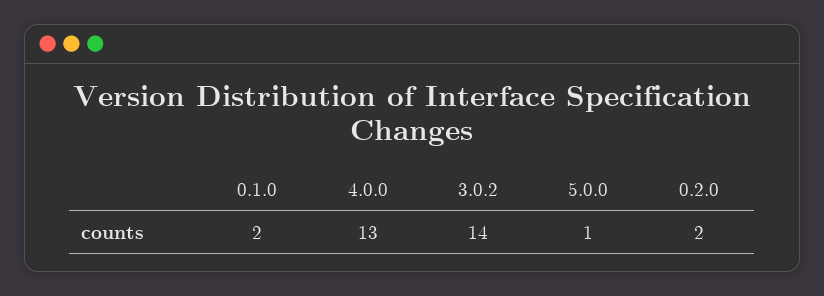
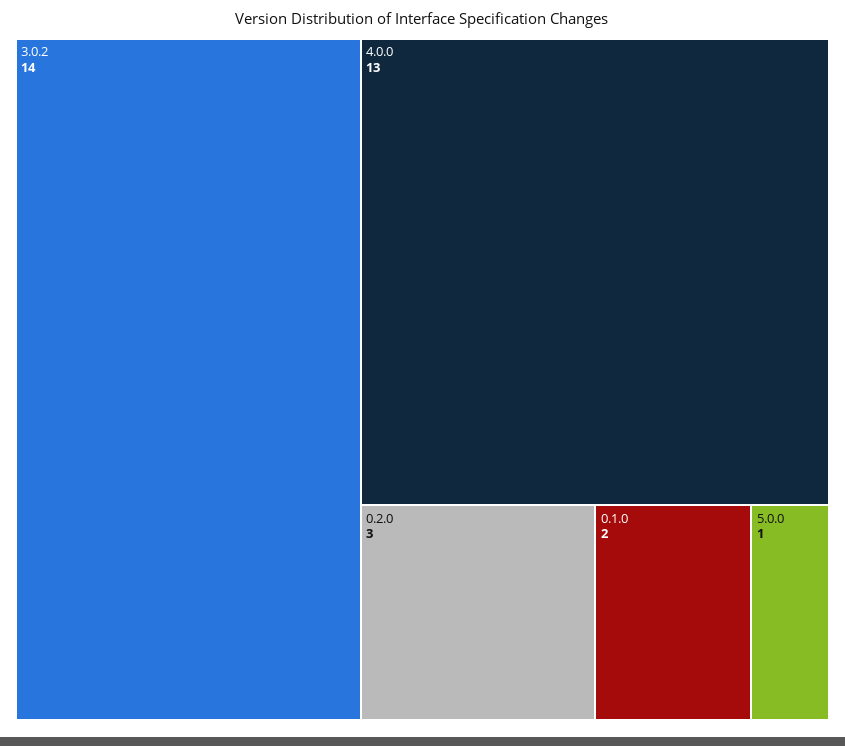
  {
    "0.1.0": 2,
    "4.0.0": 13,
    "3.0.2": 14,
    "5.0.0": 1,
-   "0.2.0": 2
+   "0.2.0": 3
  }

